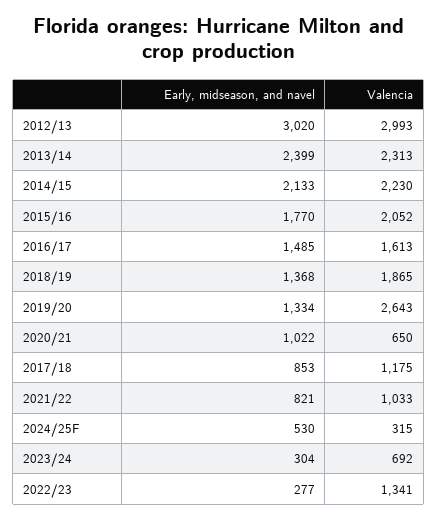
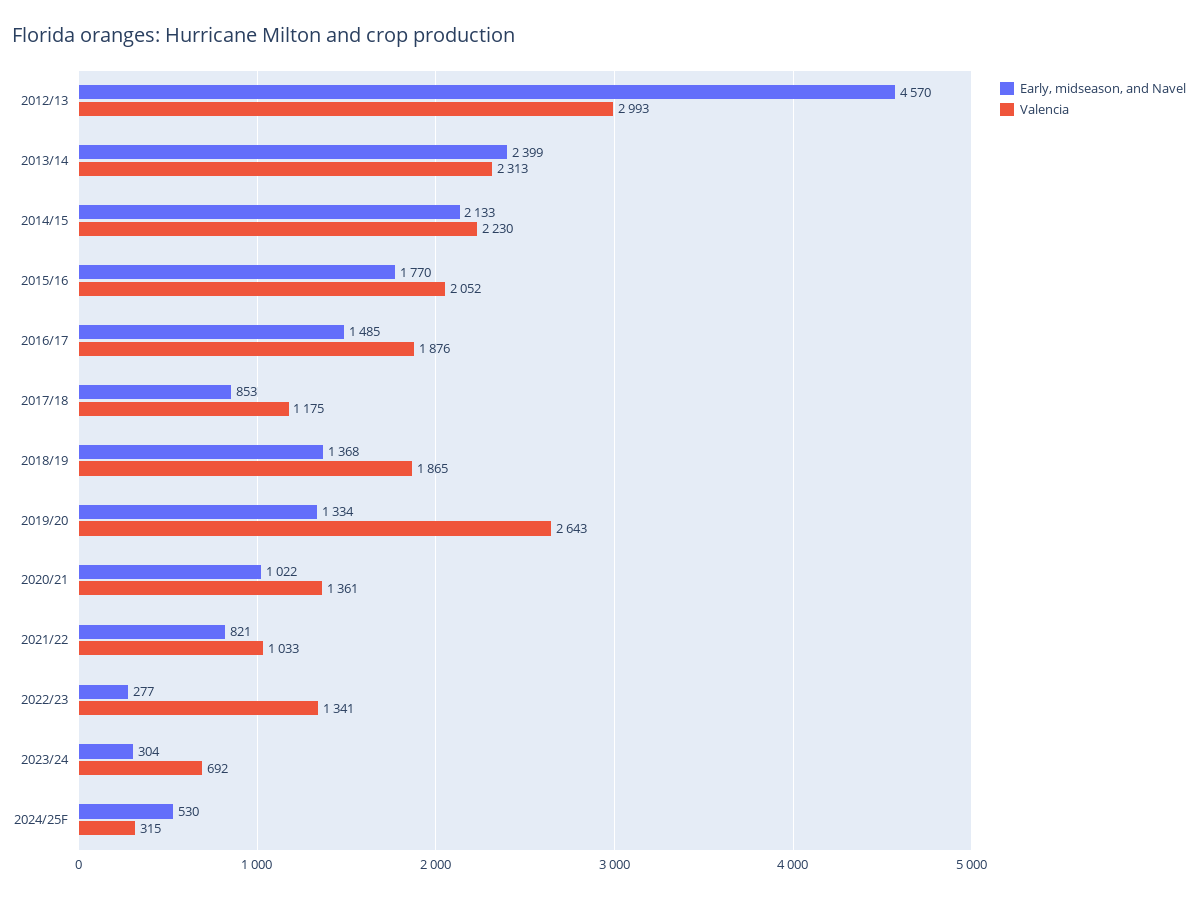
  {
    "Early, midseason, and navel": {
-     "2012/13": 3020,
+     "2012/13": 4570,
      "2013/14": 2399,
      "2014/15": 2133,
      "2015/16": 1770,
      "2016/17": 1485,
      "2018/19": 1368,
      "2019/20": 1334,
      "2020/21": 1022,
      "2017/18": 853,
      "2021/22": 821,
      "2024/25F": 530,
      "2023/24": 304,
      "2022/23": 277
    },
    "Valencia": {
      "2012/13": 2993,
      "2013/14": 2313,
      "2014/15": 2230,
      "2015/16": 2052,
-     "2016/17": 1613,
+     "2016/17": 1876,
      "2018/19": 1865,
      "2019/20": 2643,
-     "2020/21": 650,
+     "2020/21": 1361,
      "2017/18": 1175,
      "2021/22": 1033,
      "2024/25F": 315,
      "2023/24": 692,
      "2022/23": 1341
    }
  }

